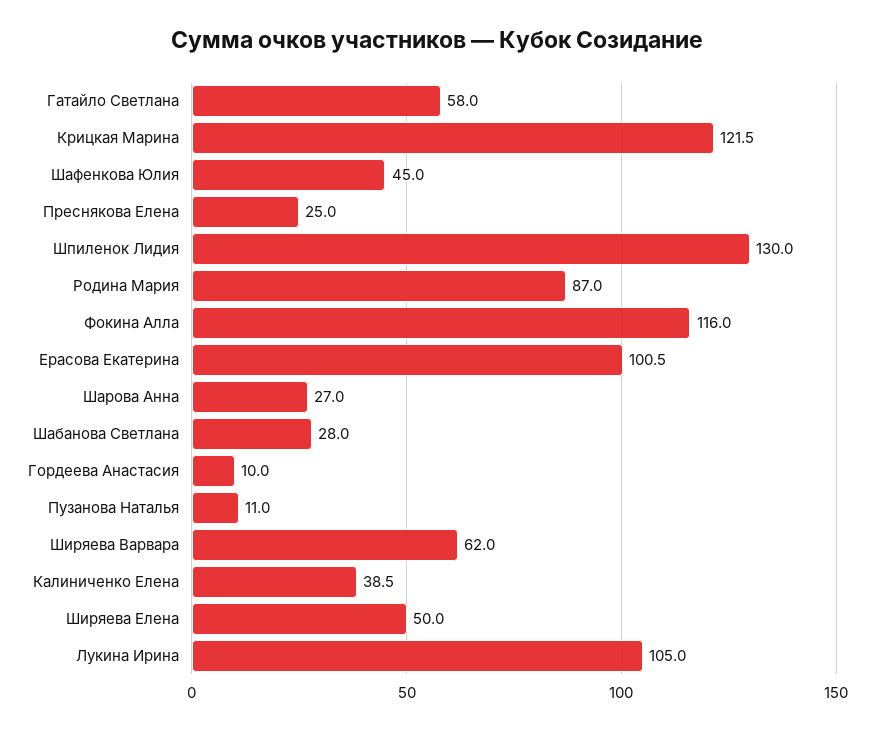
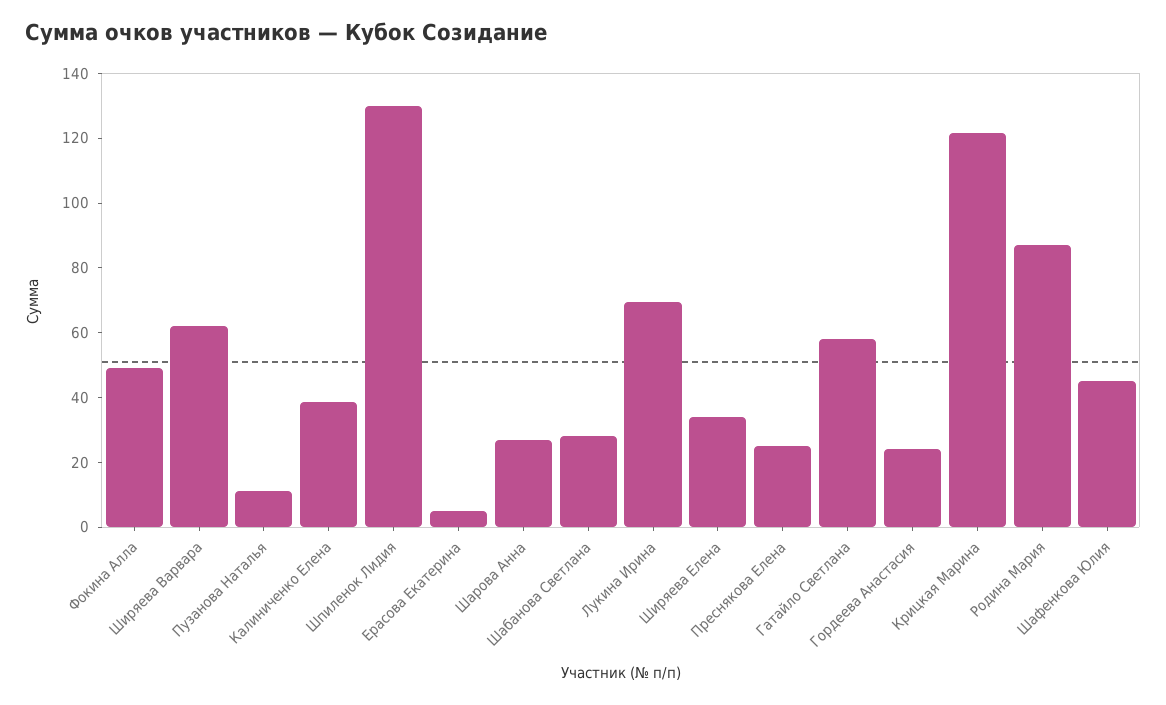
  {
    "Гатайло Светлана": 58,
    "Крицкая Марина": 121.5,
    "Шафенкова Юлия": 45,
    "Преснякова Елена": 25,
    "Шпиленок Лидия": 130,
    "Родина Мария": 87,
-   "Фокина Алла": 116,
+   "Фокина Алла": 50,
-   "Ерасова Екатерина": 100.5,
+   "Ерасова Екатерина": 5,
    "Шарова Анна": 27,
    "Шабанова Светлана": 28,
-   "Гордеева Анастасия": 10,
+   "Гордеева Анастасия": 25,
    "Пузанова Наталья": 11,
    "Ширяева Варвара": 62,
    "Калиниченко Елена": 38.5,
-   "Ширяева Елена": 50,
+   "Ширяева Елена": 35,
-   "Лукина Ирина": 105
+   "Лукина Ирина": 70
  }

